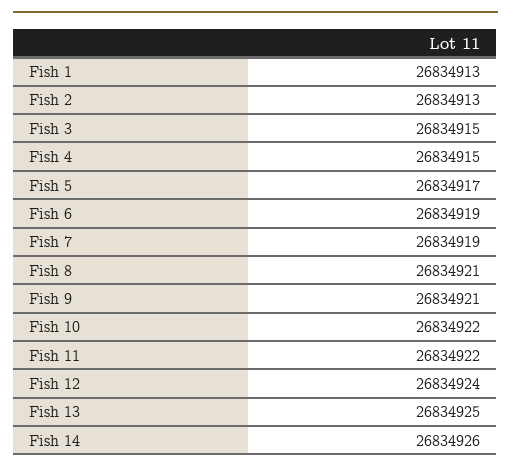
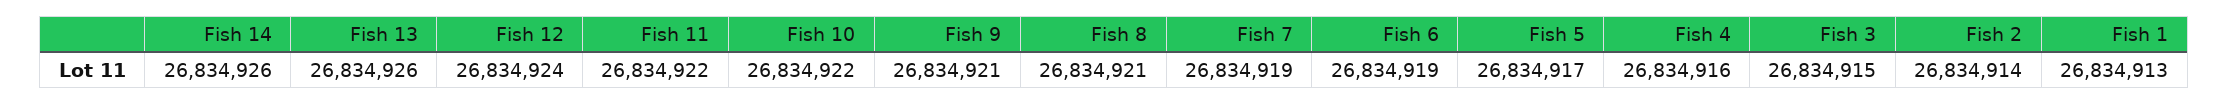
  {
    "Fish 1": 26834913,
-   "Fish 2": 26834913,
+   "Fish 2": 26834914,
    "Fish 3": 26834915,
-   "Fish 4": 26834915,
+   "Fish 4": 26834916,
    "Fish 5": 26834917,
    "Fish 6": 26834919,
    "Fish 7": 26834919,
    "Fish 8": 26834921,
    "Fish 9": 26834921,
    "Fish 10": 26834922,
    "Fish 11": 26834922,
    "Fish 12": 26834924,
-   "Fish 13": 26834925,
+   "Fish 13": 26834926,
    "Fish 14": 26834926
  }

